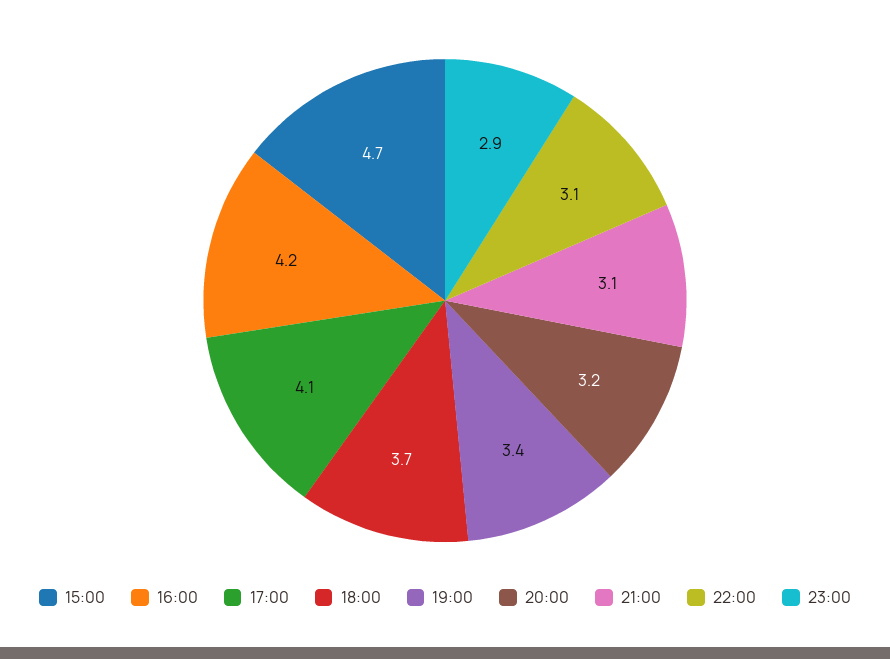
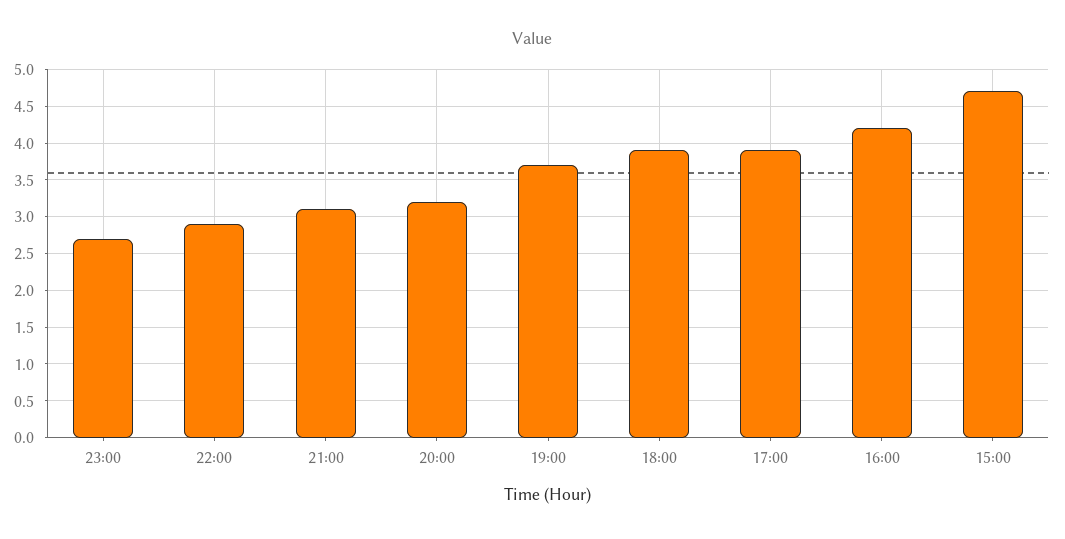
  {
    "15:00": 4.7,
    "16:00": 4.2,
-   "17:00": 4.1,
+   "17:00": 3.9,
-   "18:00": 3.7,
+   "18:00": 3.9,
-   "19:00": 3.4,
+   "19:00": 3.7,
    "20:00": 3.2,
    "21:00": 3.1,
-   "22:00": 3.1,
+   "22:00": 2.9,
-   "23:00": 2.9
+   "23:00": 2.7
  }

